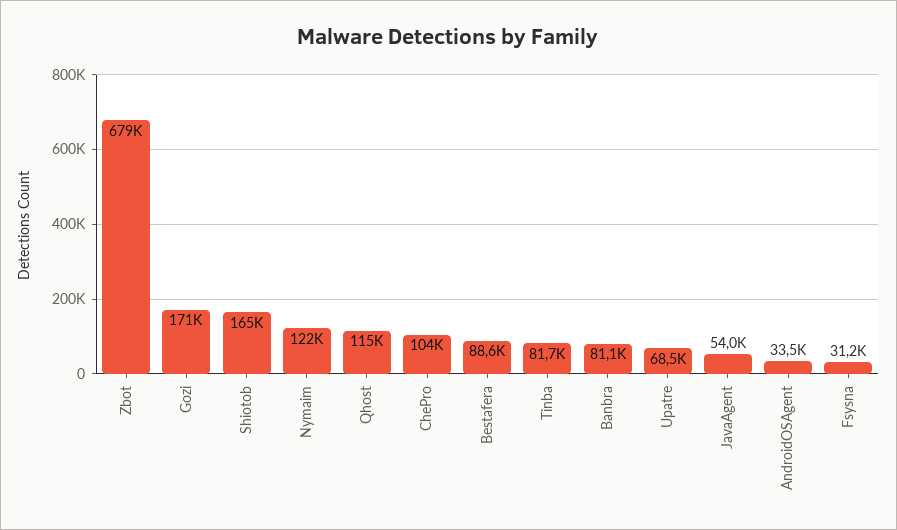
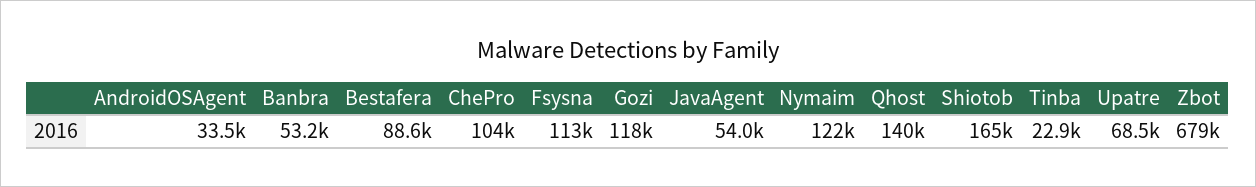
  {
    "Zbot": 679000,
-   "Gozi": 171000,
+   "Gozi": 118000,
    "Shiotob": 165000,
    "Nymaim": 122000,
-   "Qhost": 115000,
+   "Qhost": 140000,
    "ChePro": 104000,
    "Bestafera": 88600,
-   "Tinba": 81700,
+   "Tinba": 22900,
-   "Banbra": 81100,
+   "Banbra": 53200,
    "Upatre": 68500,
    "JavaAgent": 54000,
    "AndroidOSAgent": 33500,
-   "Fsysna": 31200
+   "Fsysna": 113000
  }

